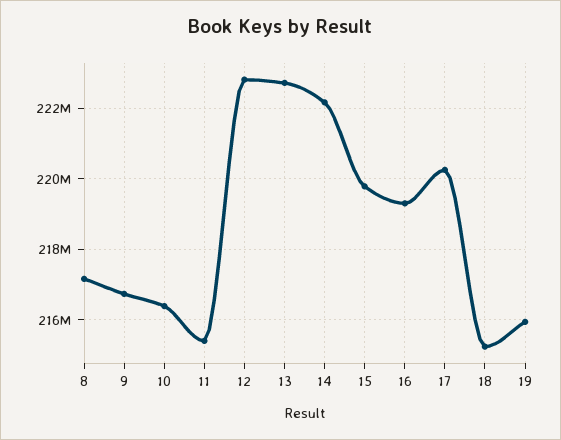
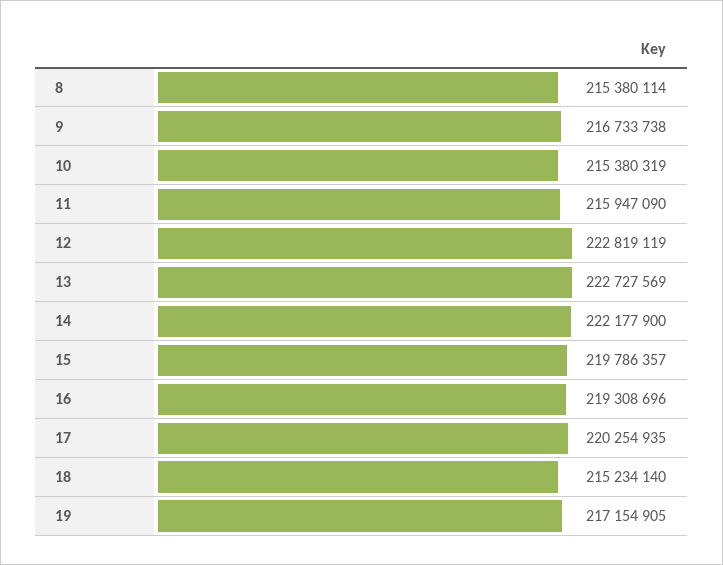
  {
-   "8": 217200000,
+   "8": 215380114,
    "9": 216733738,
-   "10": 216400000,
+   "10": 215380319,
-   "11": 215400000,
+   "11": 215947090,
    "12": 222819119,
    "13": 222727569,
    "14": 222177900,
    "15": 219786357,
    "16": 219308696,
    "17": 220254935,
    "18": 215234140,
-   "19": 216000000
+   "19": 217154905
  }

